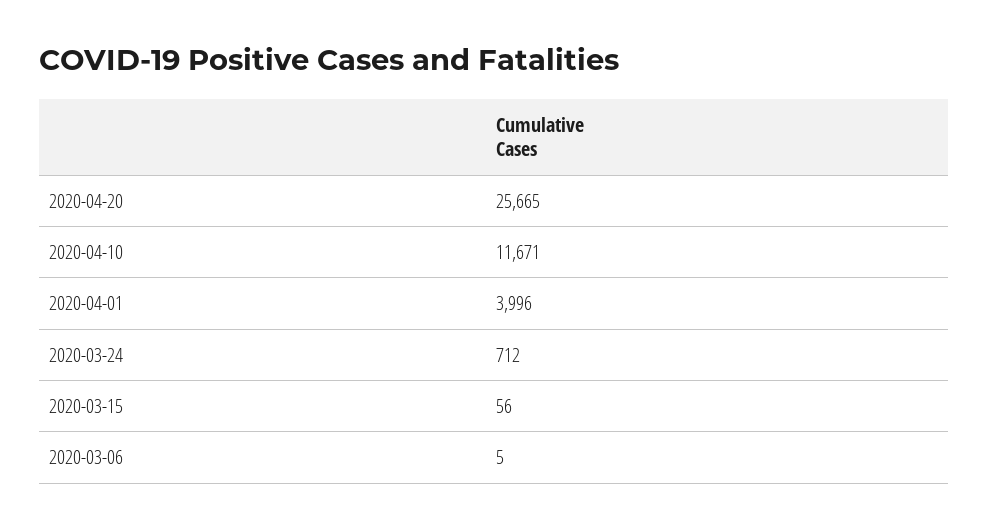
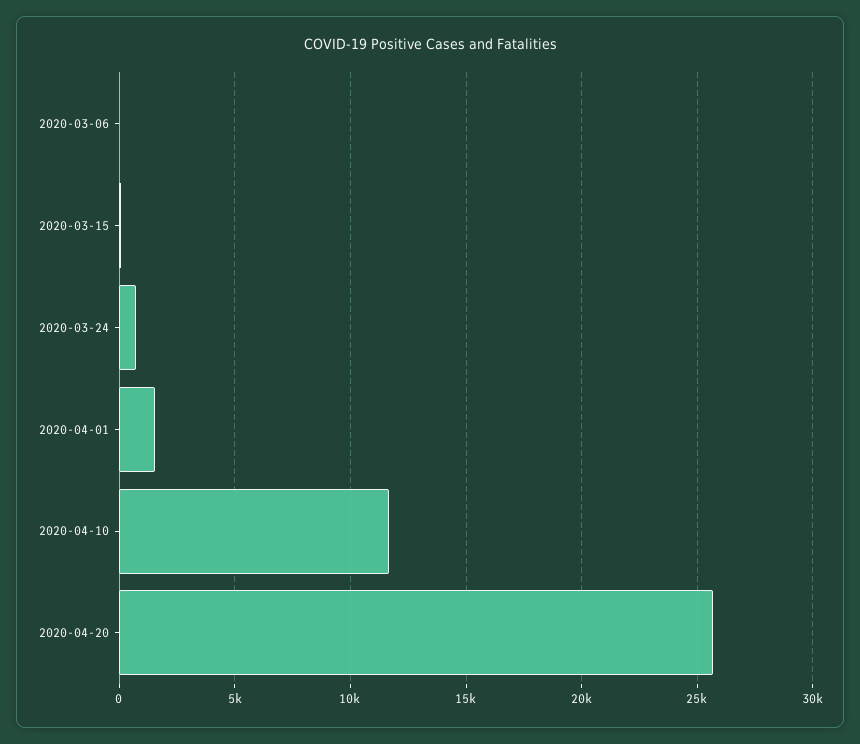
  {
    "2020-04-20": 25665,
    "2020-04-10": 11671,
-   "2020-04-01": 3996,
+   "2020-04-01": 1500,
    "2020-03-24": 712,
    "2020-03-15": 56,
    "2020-03-06": 5
  }

